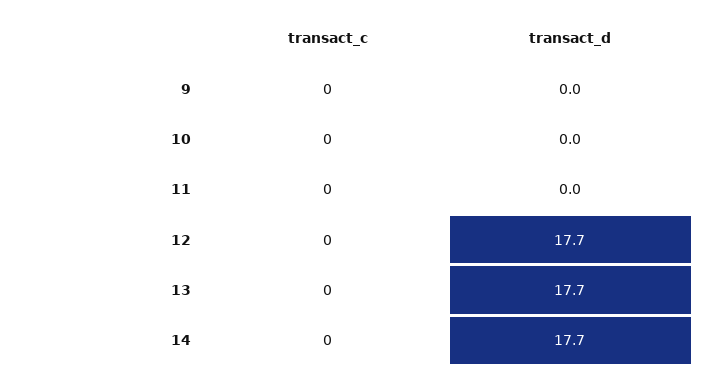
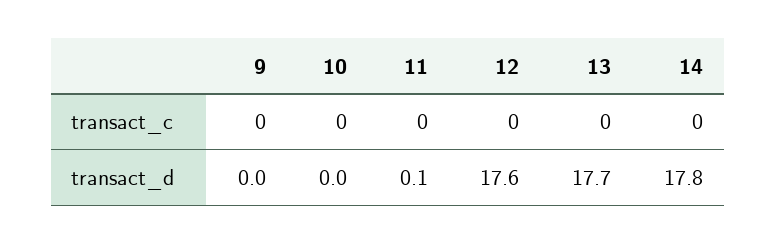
  {
    "transact_c": {
      "9": 0,
      "10": 0,
      "11": 0,
      "12": 0,
      "13": 0,
      "14": 0
    },
    "transact_d": {
      "9": 0,
      "10": 0,
-     "11": 0,
+     "11": 0.1,
-     "12": 17.7,
+     "12": 17.6,
      "13": 17.7,
-     "14": 17.7
+     "14": 17.8
    }
  }

